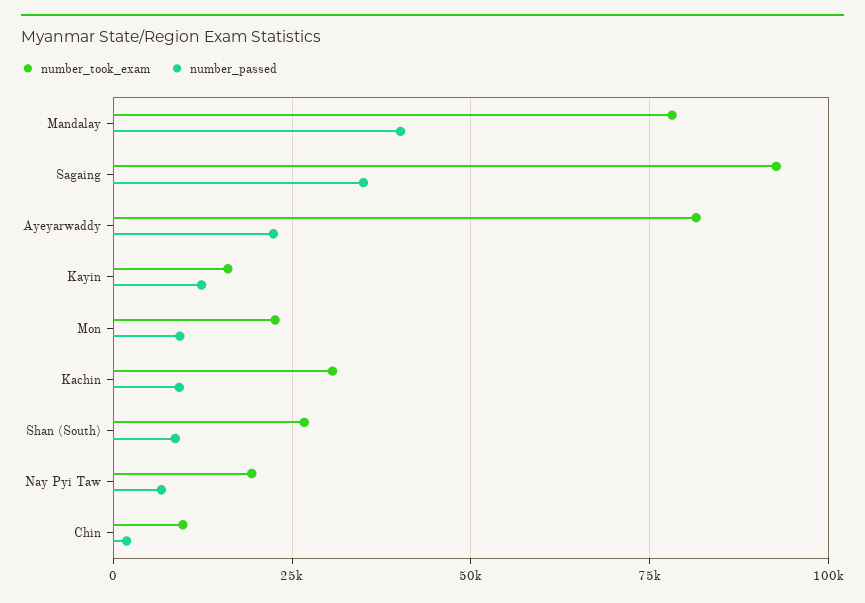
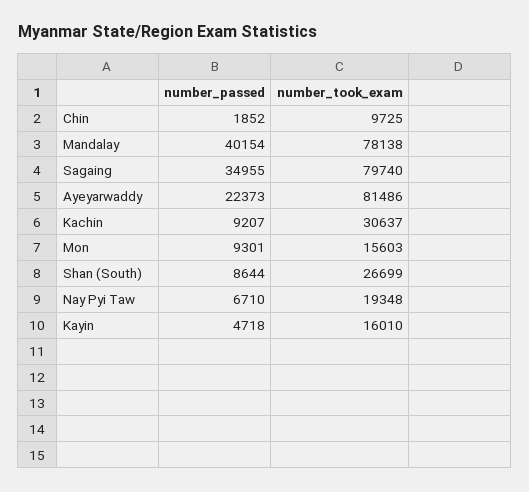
  {
    "number_took_exam": {
      "Mandalay": 78138,
-     "Sagaing": 92500,
+     "Sagaing": 79740,
      "Ayeyarwaddy": 81486,
      "Kayin": 16010,
-     "Mon": 22500,
+     "Mon": 15603,
      "Kachin": 30637,
      "Shan (South)": 26699,
      "Nay Pyi Taw": 19348,
      "Chin": 9725
    },
    "number_passed": {
      "Mandalay": 40154,
      "Sagaing": 34955,
      "Ayeyarwaddy": 22373,
-     "Kayin": 12500,
+     "Kayin": 4718,
      "Mon": 9301,
      "Kachin": 9207,
      "Shan (South)": 8644,
      "Nay Pyi Taw": 6710,
      "Chin": 1852
    }
  }

